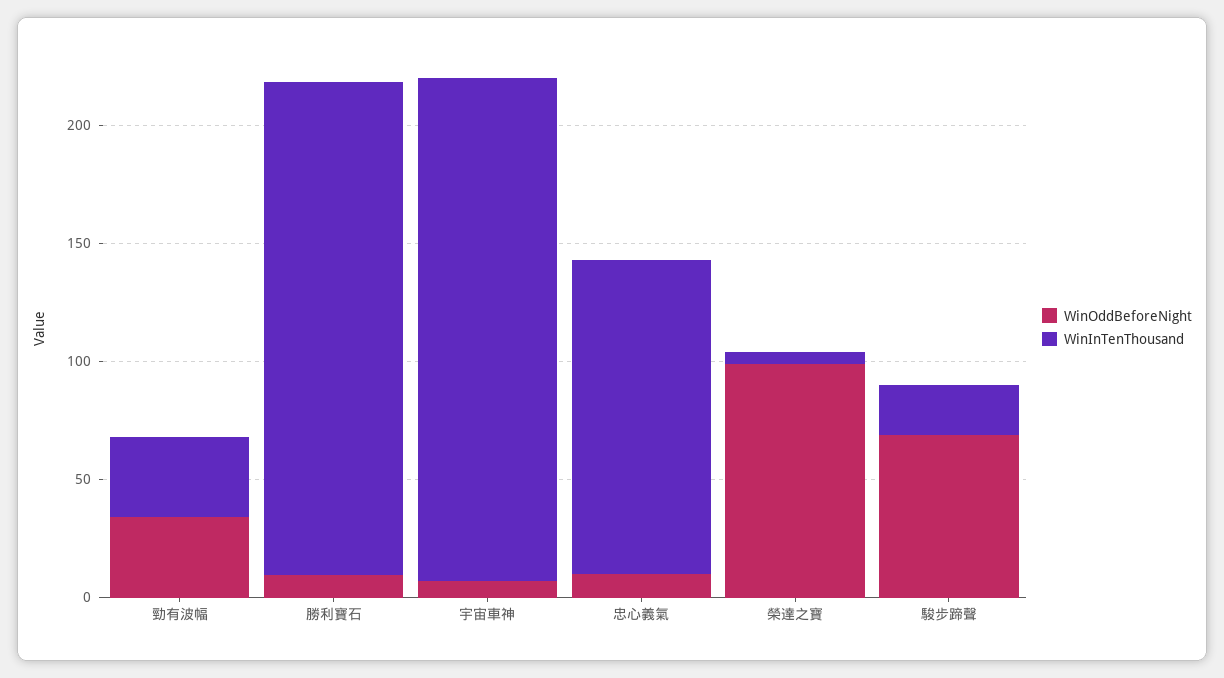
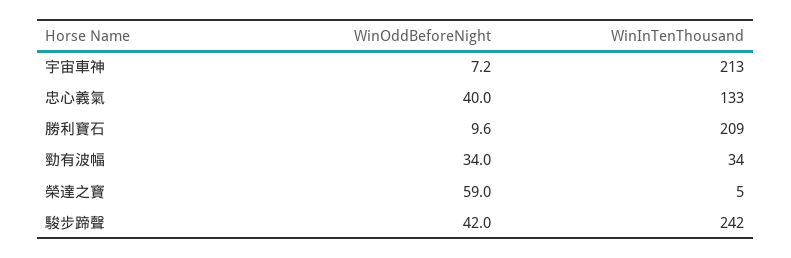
  {
    "WinOddBeforeNight": {
      "勁有波幅": 34,
      "勝利寶石": 9.6,
      "宇宙車神": 7.2,
-     "忠心義氣": 10,
+     "忠心義氣": 40,
-     "榮達之寶": 100,
+     "榮達之寶": 59,
-     "駿步蹄聲": 70
+     "駿步蹄聲": 42
    },
    "WinInTenThousand": {
      "勁有波幅": 34,
      "勝利寶石": 209,
      "宇宙車神": 213,
      "忠心義氣": 133,
      "榮達之寶": 5,
-     "駿步蹄聲": 20
+     "駿步蹄聲": 242
    }
  }

